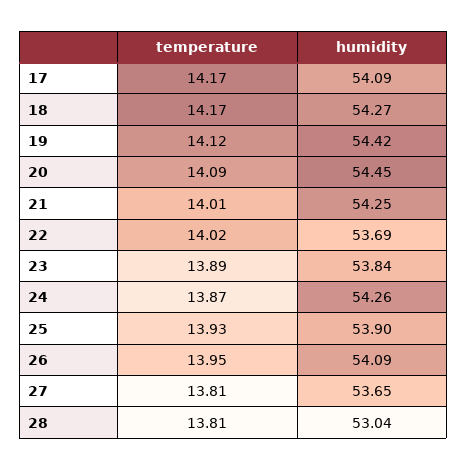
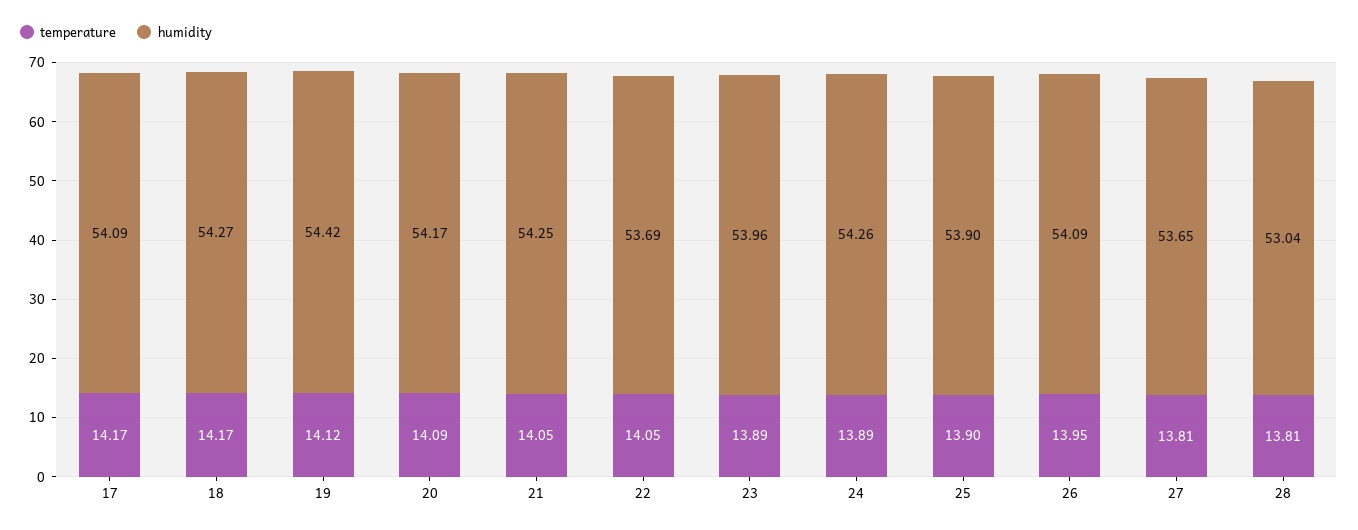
  {
    "temperature": {
      "17": 14.17,
      "18": 14.17,
      "19": 14.12,
      "20": 14.09,
-     "21": 14.01,
+     "21": 14.05,
-     "22": 14.02,
+     "22": 14.05,
      "23": 13.89,
-     "24": 13.87,
+     "24": 13.89,
-     "25": 13.93,
+     "25": 13.9,
      "26": 13.95,
      "27": 13.81,
      "28": 13.81
    },
    "humidity": {
      "17": 54.09,
      "18": 54.27,
      "19": 54.42,
-     "20": 54.45,
+     "20": 54.17,
      "21": 54.25,
      "22": 53.69,
-     "23": 53.84,
+     "23": 53.96,
      "24": 54.26,
      "25": 53.9,
      "26": 54.09,
      "27": 53.65,
      "28": 53.04
    }
  }

